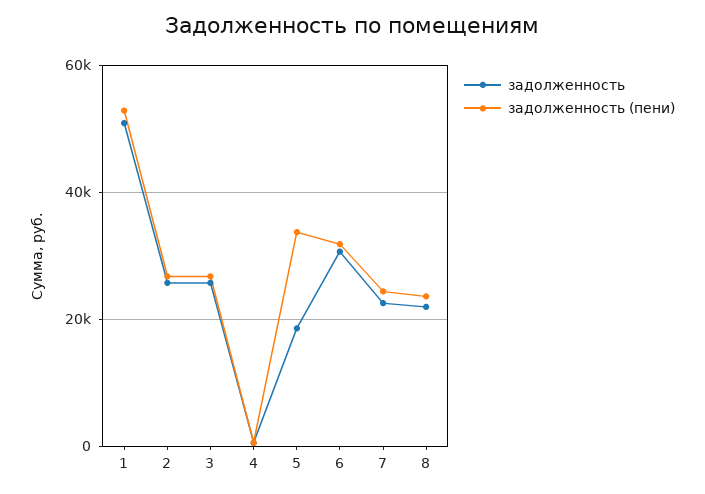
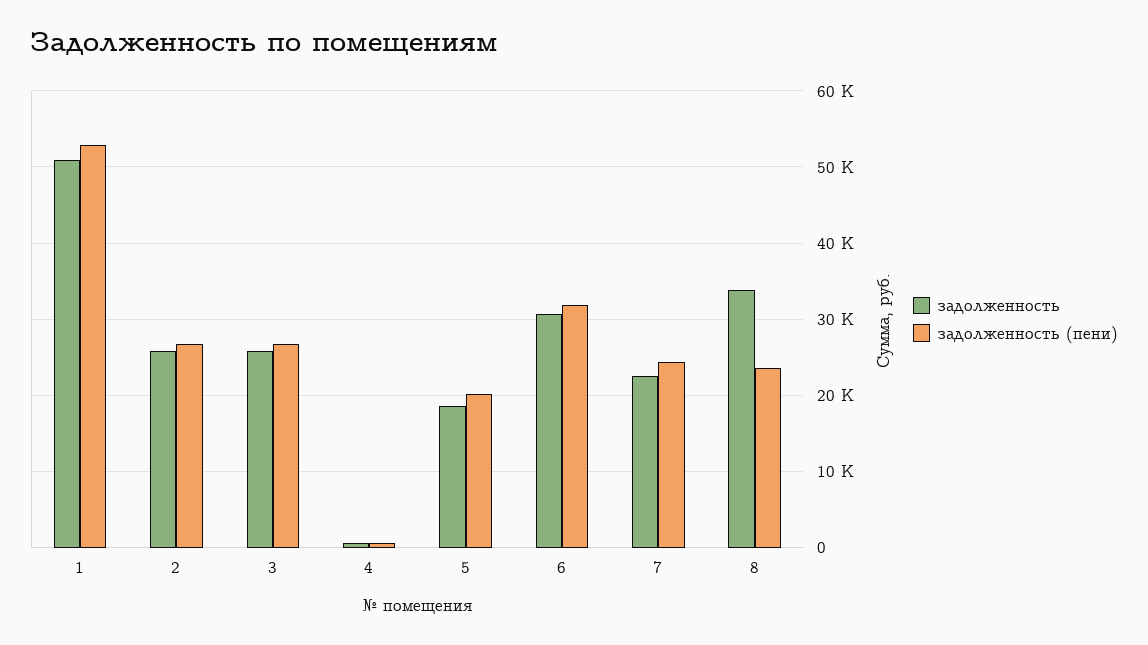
  {
    "задолженность": {
      "1": 51000,
      "2": 26000,
      "3": 26000,
      "4": 1000,
      "5": 19000,
      "6": 31000,
      "7": 23000,
-     "8": 22000
+     "8": 34000
    },
    "задолженность (пени)": {
      "1": 53000,
      "2": 27000,
      "3": 27000,
      "4": 1000,
-     "5": 34000,
+     "5": 20000,
      "6": 32000,
      "7": 24000,
      "8": 24000
    }
  }

